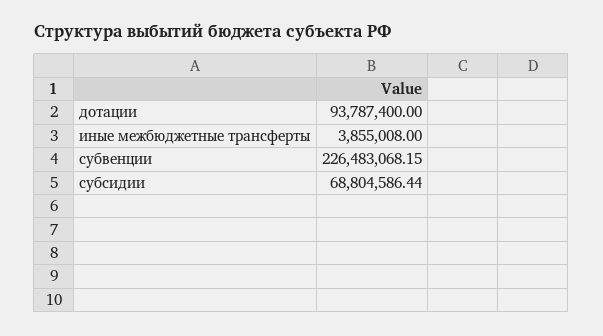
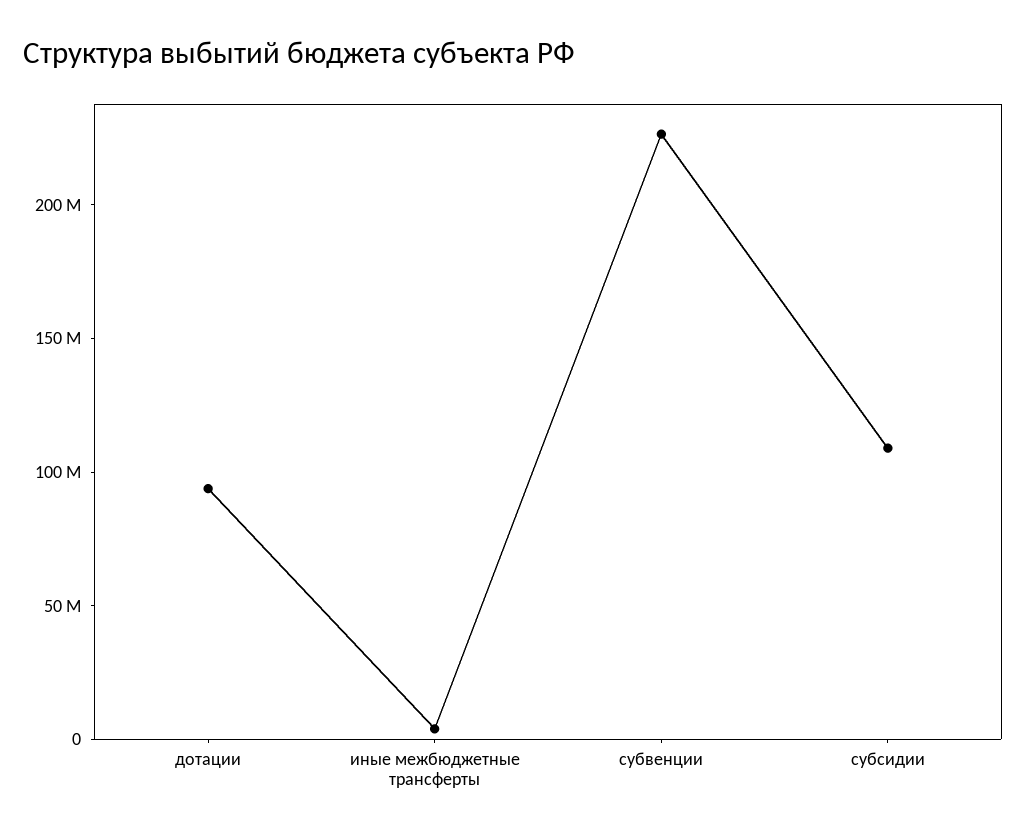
  {
    "дотации": 93787400,
    "иные межбюджетные трансферты": 3855008,
    "субвенции": 226483068.15,
-   "субсидии": 68804586.44
+   "субсидии": 110000000
  }

